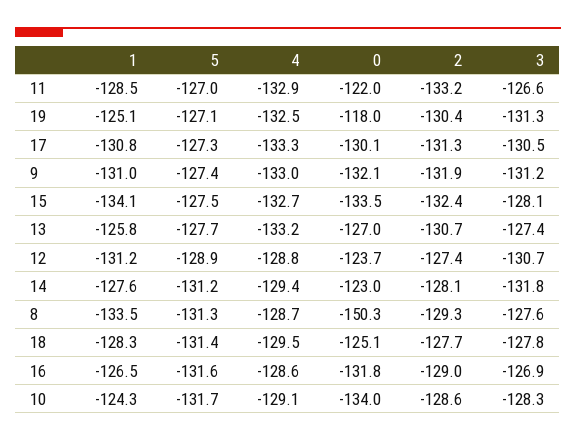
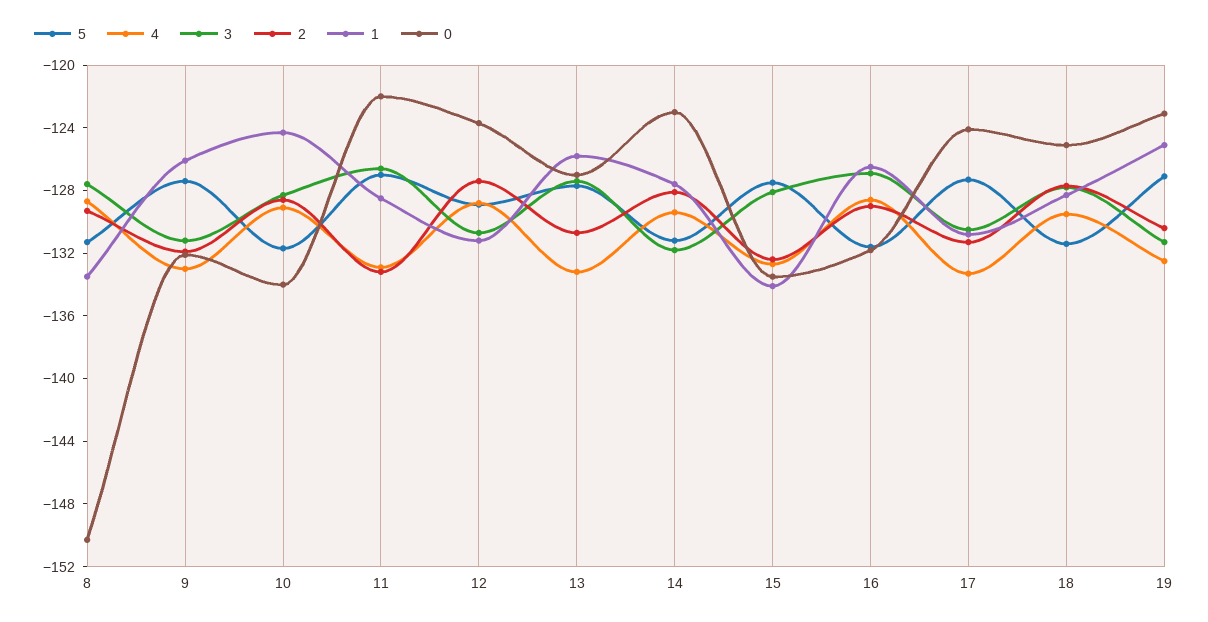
  {
    "1": {
      "11": -128.5,
      "19": -125.1,
      "17": -130.8,
-     "9": -131,
+     "9": -126,
      "15": -134.1,
      "13": -125.8,
      "12": -131.2,
      "14": -127.6,
      "8": -133.5,
      "18": -128.3,
      "16": -126.5,
      "10": -124.3
    },
    "5": {
      "11": -127,
      "19": -127.1,
      "17": -127.3,
      "9": -127.4,
      "15": -127.5,
      "13": -127.7,
      "12": -128.9,
      "14": -131.2,
      "8": -131.3,
      "18": -131.4,
      "16": -131.6,
      "10": -131.7
    },
    "4": {
      "11": -132.9,
      "19": -132.5,
      "17": -133.3,
      "9": -133,
      "15": -132.7,
      "13": -133.2,
      "12": -128.8,
      "14": -129.4,
      "8": -128.7,
      "18": -129.5,
      "16": -128.6,
      "10": -129.1
    },
    "0": {
      "11": -122,
-     "19": -118,
+     "19": -123,
-     "17": -130.1,
+     "17": -124,
      "9": -132.1,
      "15": -133.5,
      "13": -127,
      "12": -123.7,
      "14": -123,
      "8": -150.3,
      "18": -125.1,
      "16": -131.8,
      "10": -134
    },
    "2": {
      "11": -133.2,
      "19": -130.4,
      "17": -131.3,
      "9": -131.9,
      "15": -132.4,
      "13": -130.7,
      "12": -127.4,
      "14": -128.1,
      "8": -129.3,
      "18": -127.7,
      "16": -129,
      "10": -128.6
    },
    "3": {
      "11": -126.6,
      "19": -131.3,
      "17": -130.5,
      "9": -131.2,
      "15": -128.1,
      "13": -127.4,
      "12": -130.7,
      "14": -131.8,
      "8": -127.6,
      "18": -127.8,
      "16": -126.9,
      "10": -128.3
    }
  }

